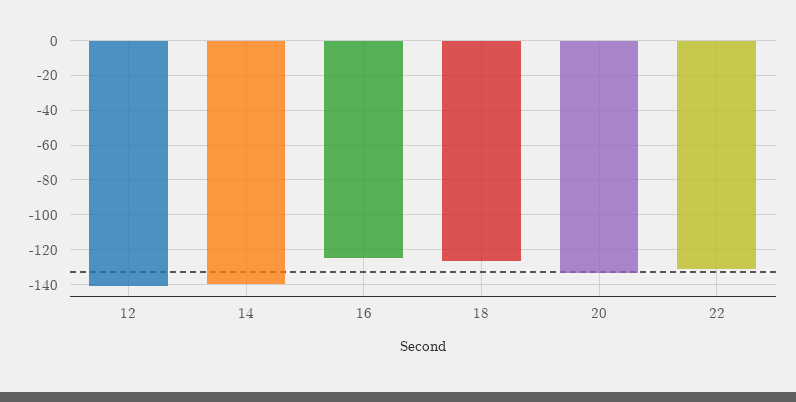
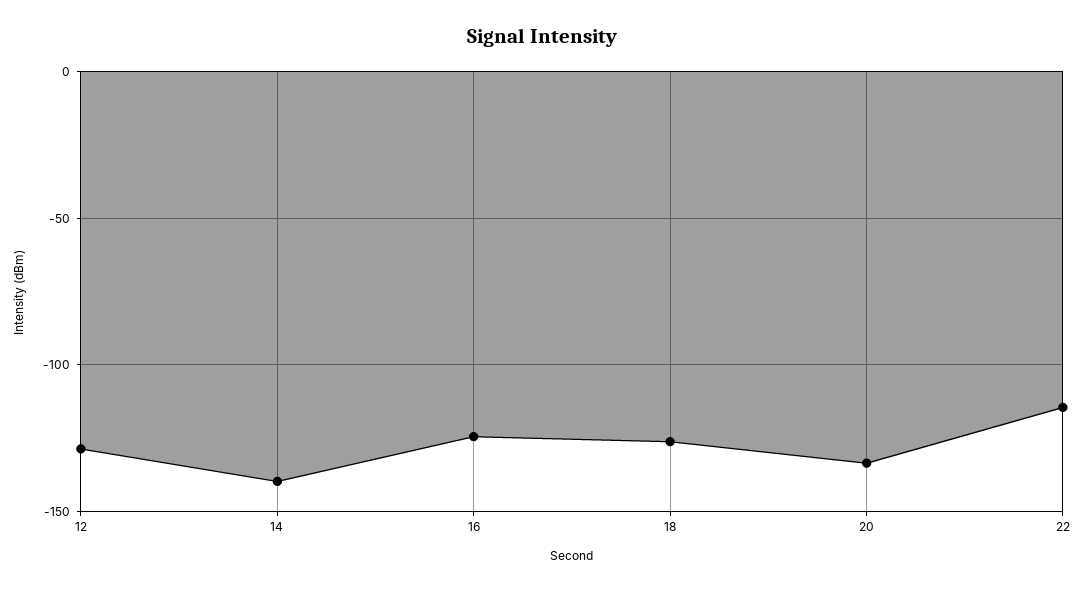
  {
-   "12": -140,
+   "12": -130,
    "14": -140,
    "16": -125,
    "18": -125,
    "20": -135,
-   "22": -130
+   "22": -115
  }

